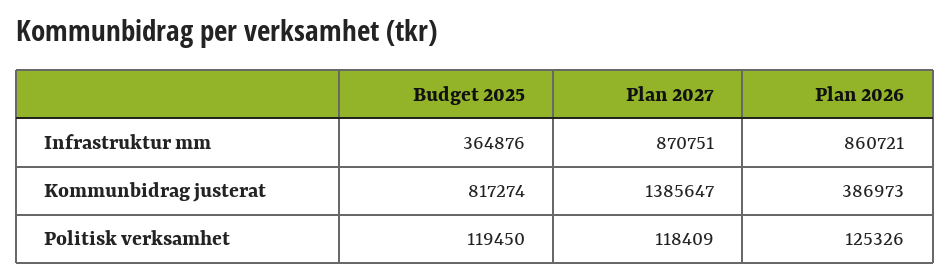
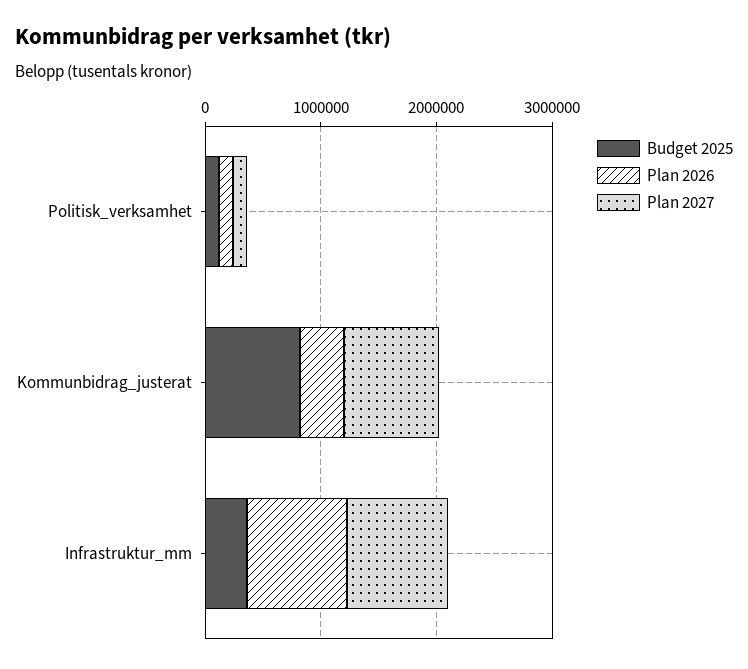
  {
    "Budget 2025": {
      "Infrastruktur mm": 364876,
      "Kommunbidrag justerat": 817274,
      "Politisk verksamhet": 119450
    },
    "Plan 2027": {
      "Infrastruktur mm": 870751,
-     "Kommunbidrag justerat": 1385647,
+     "Kommunbidrag justerat": 800000,
      "Politisk verksamhet": 118409
    },
    "Plan 2026": {
      "Infrastruktur mm": 860721,
      "Kommunbidrag justerat": 386973,
      "Politisk verksamhet": 125326
    }
  }

